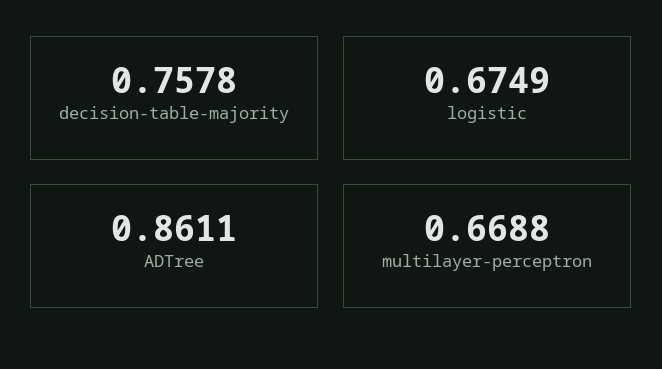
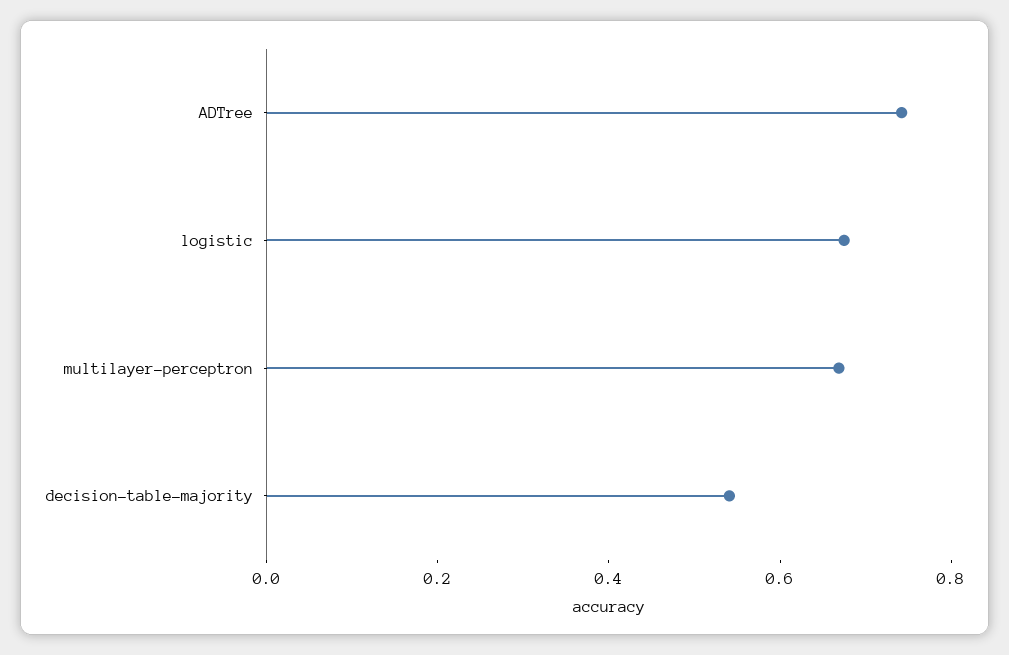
  {
-   "decision-table-majority": 0.7578,
+   "decision-table-majority": 0.55,
    "logistic": 0.6749,
-   "ADTree": 0.8611,
+   "ADTree": 0.75,
    "multilayer-perceptron": 0.6688
  }

